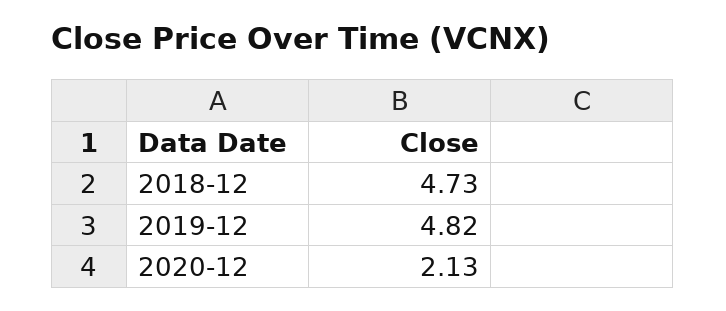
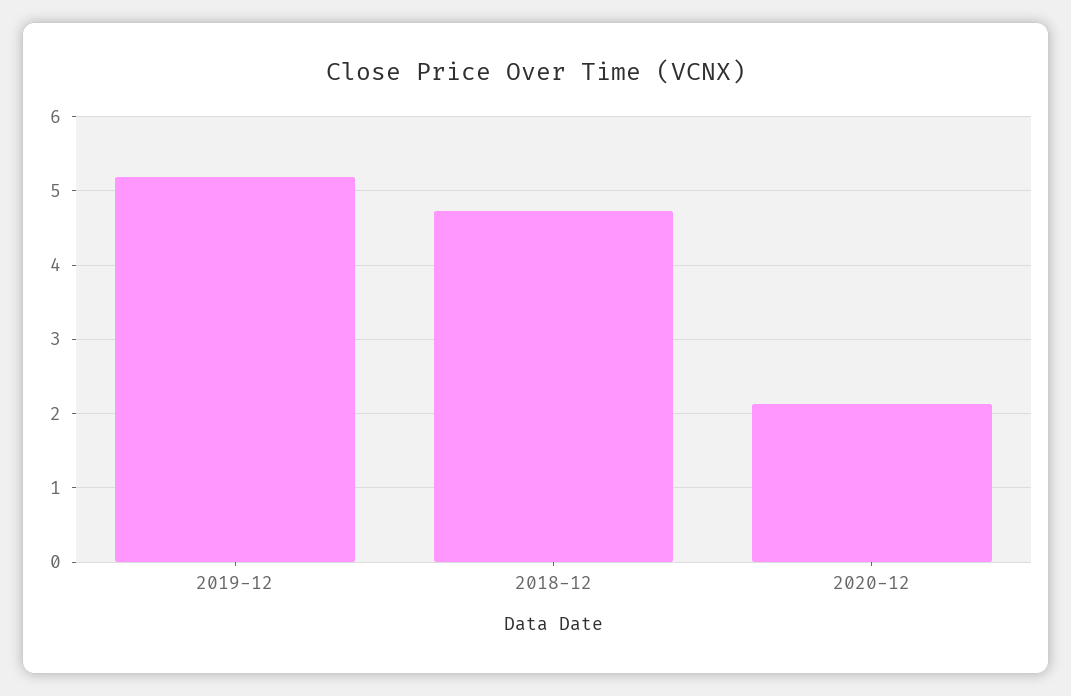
  {
    "2018-12": 4.73,
-   "2019-12": 4.82,
+   "2019-12": 5.2,
    "2020-12": 2.13
  }

